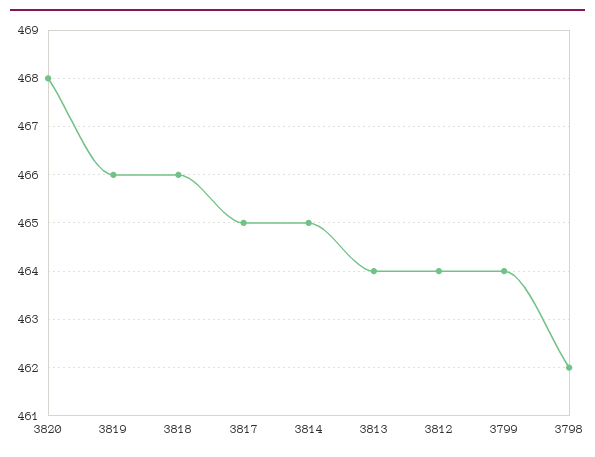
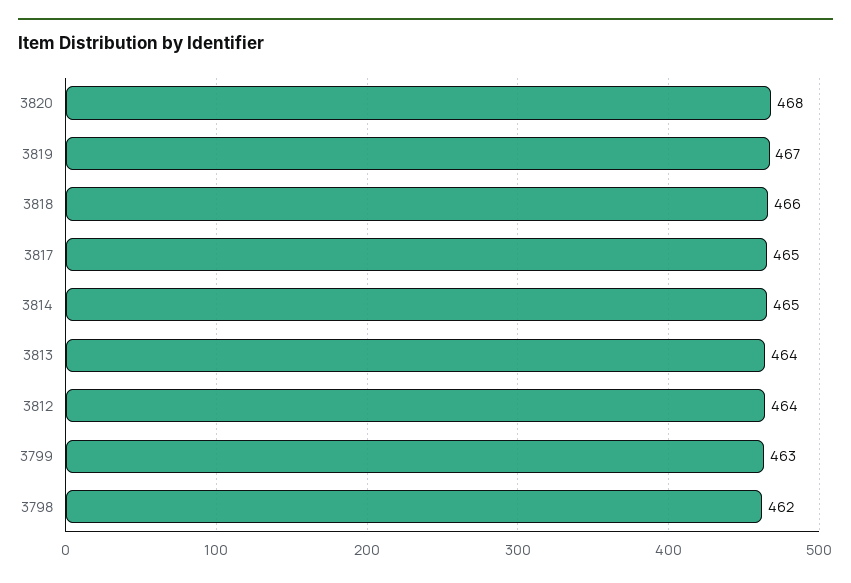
  {
    "3820": 468,
-   "3819": 466,
+   "3819": 467,
    "3818": 466,
    "3817": 465,
    "3814": 465,
    "3813": 464,
    "3812": 464,
-   "3799": 464,
+   "3799": 463,
    "3798": 462
  }

